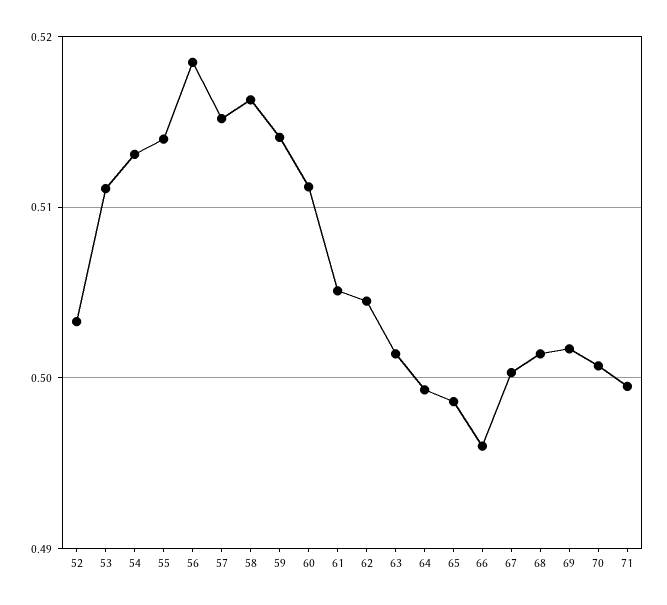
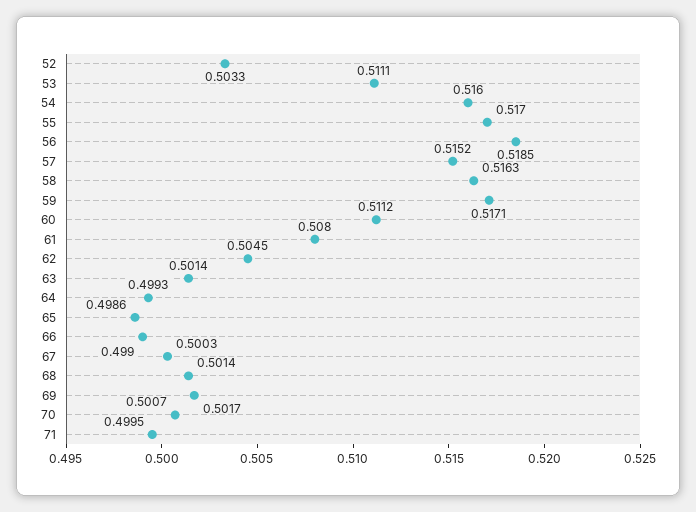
  {
    "52": 0.5033,
    "53": 0.5111,
-   "54": 0.513,
+   "54": 0.516,
-   "55": 0.514,
+   "55": 0.517,
    "56": 0.5185,
    "57": 0.5152,
    "58": 0.5163,
-   "59": 0.514,
+   "59": 0.5171,
    "60": 0.5112,
-   "61": 0.505,
+   "61": 0.508,
    "62": 0.5045,
    "63": 0.5014,
    "64": 0.4993,
    "65": 0.4986,
-   "66": 0.496,
+   "66": 0.499,
    "67": 0.5003,
    "68": 0.5014,
    "69": 0.5017,
    "70": 0.5007,
    "71": 0.4995
  }

